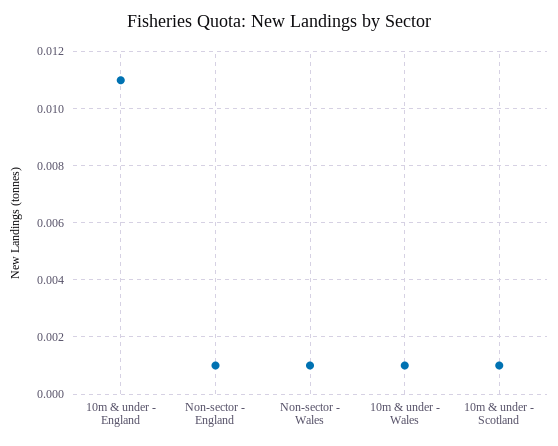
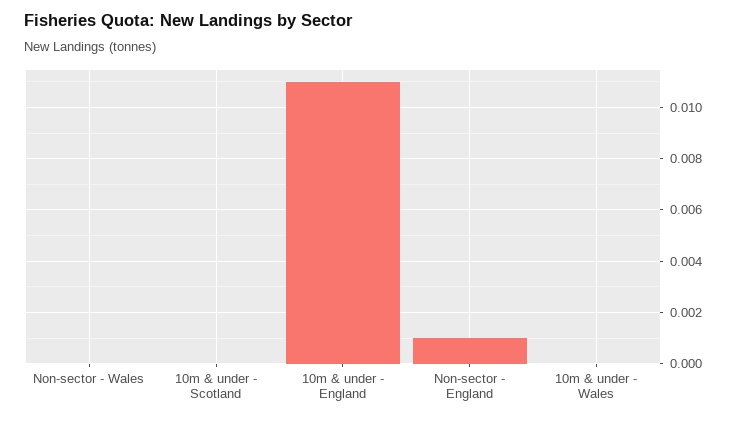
  {
    "10m & under - England": 0.011,
    "Non-sector - England": 0.001,
-   "Non-sector - Wales": 0.001,
+   "Non-sector - Wales": 0,
-   "10m & under - Wales": 0.001,
+   "10m & under - Wales": 0,
-   "10m & under - Scotland": 0.001
+   "10m & under - Scotland": 0
  }

